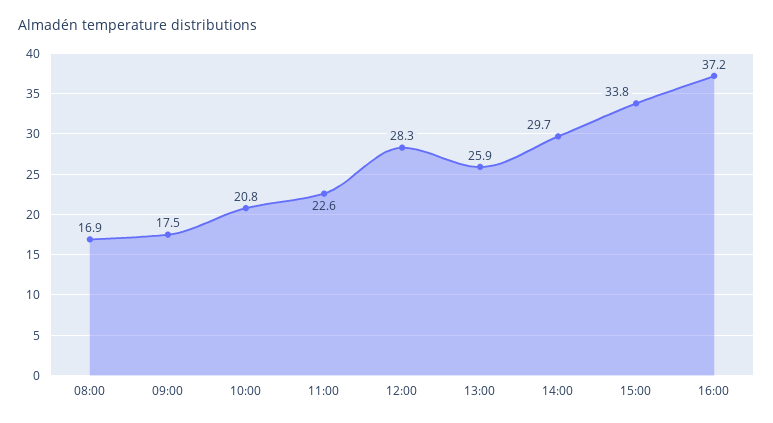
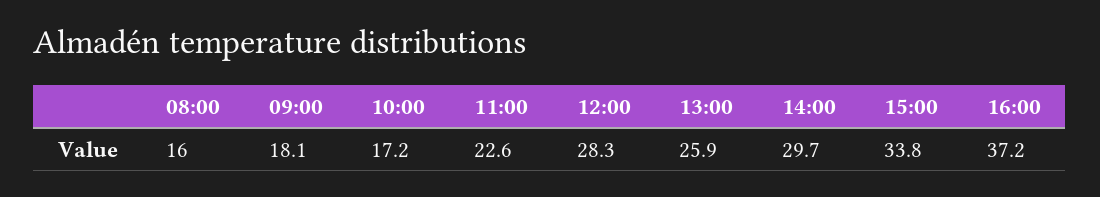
  {
-   "08:00": 16.9,
+   "08:00": 16,
-   "09:00": 17.5,
+   "09:00": 18.1,
-   "10:00": 20.8,
+   "10:00": 17.2,
    "11:00": 22.6,
    "12:00": 28.3,
    "13:00": 25.9,
    "14:00": 29.7,
    "15:00": 33.8,
    "16:00": 37.2
  }

